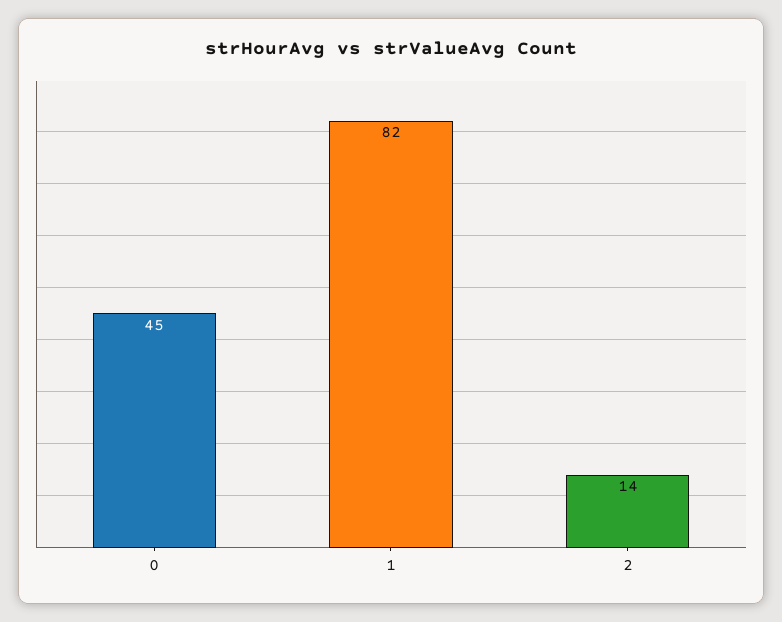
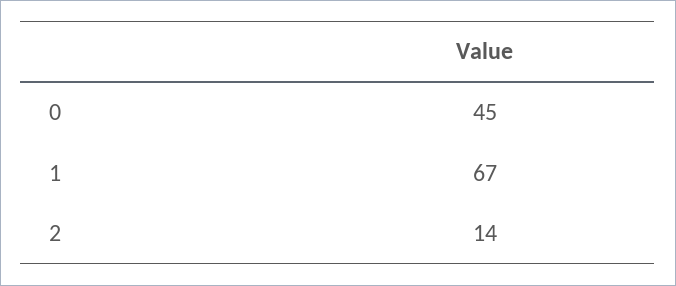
  {
    "0": 45,
-   "1": 82,
+   "1": 67,
    "2": 14
  }

